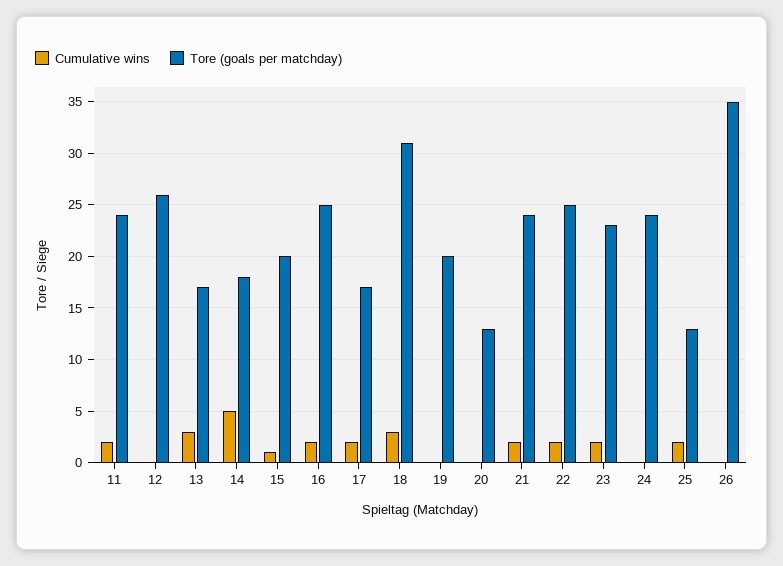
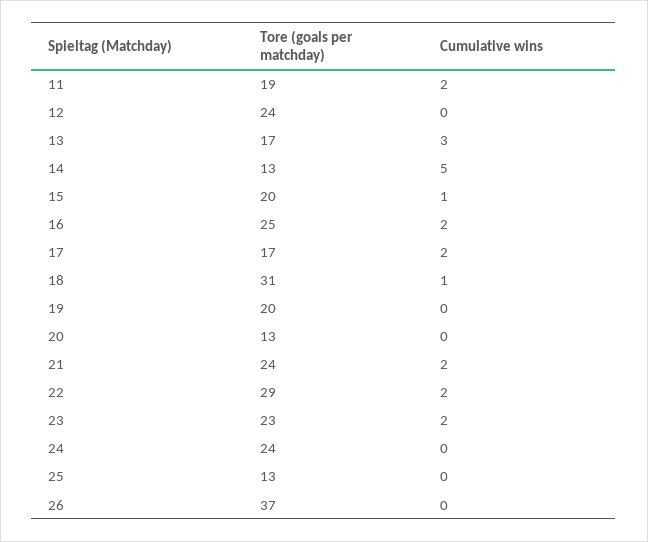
  {
    "Cumulative wins": {
      "11": 2,
      "12": 0,
      "13": 3,
      "14": 5,
      "15": 1,
      "16": 2,
      "17": 2,
-     "18": 3,
+     "18": 1,
      "19": 0,
      "20": 0,
      "21": 2,
      "22": 2,
      "23": 2,
      "24": 0,
-     "25": 2,
+     "25": 0,
      "26": 0
    },
    "Tore (goals per matchday)": {
-     "11": 24,
+     "11": 19,
-     "12": 26,
+     "12": 24,
      "13": 17,
-     "14": 18,
+     "14": 13,
      "15": 20,
      "16": 25,
      "17": 17,
      "18": 31,
      "19": 20,
      "20": 13,
      "21": 24,
-     "22": 25,
+     "22": 29,
      "23": 23,
      "24": 24,
      "25": 13,
-     "26": 35
+     "26": 37
    }
  }

